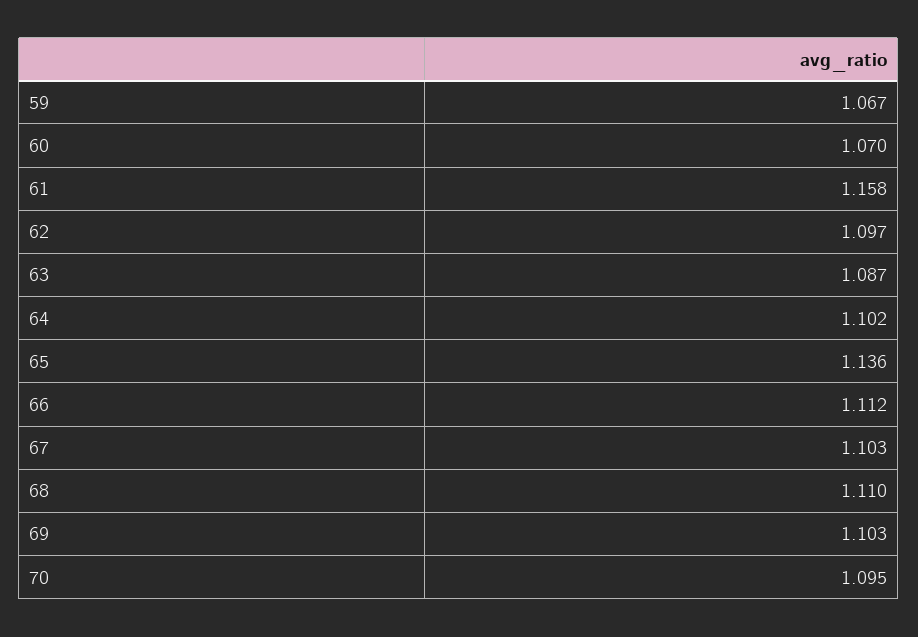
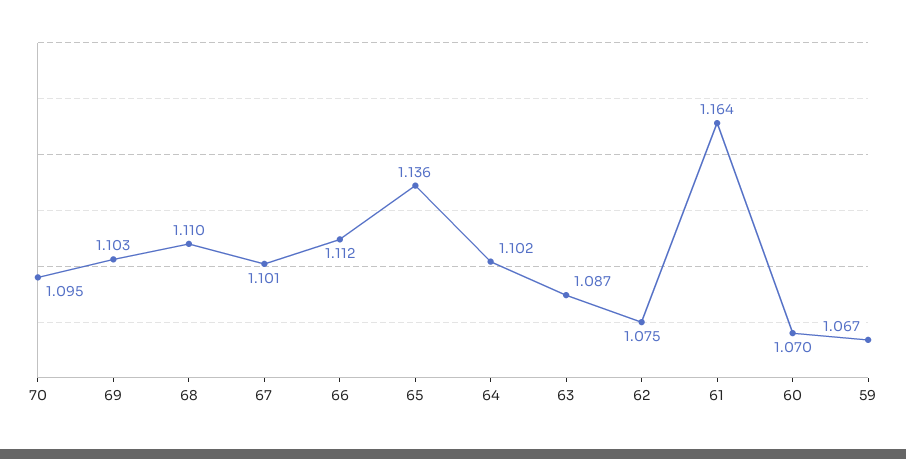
  {
    "59": 1.067,
    "60": 1.07,
-   "61": 1.158,
+   "61": 1.164,
-   "62": 1.097,
+   "62": 1.075,
    "63": 1.087,
    "64": 1.102,
    "65": 1.136,
    "66": 1.112,
-   "67": 1.103,
+   "67": 1.101,
    "68": 1.11,
    "69": 1.103,
    "70": 1.095
  }

